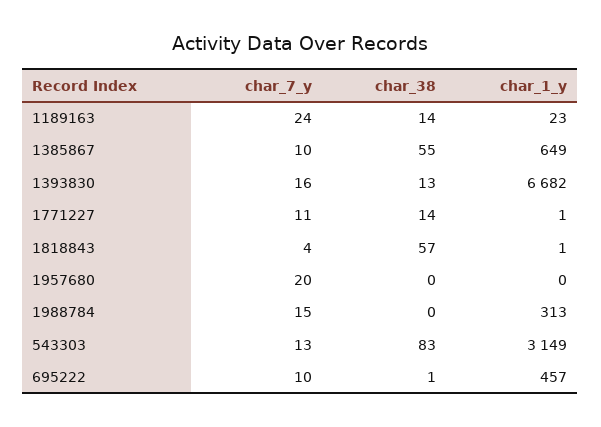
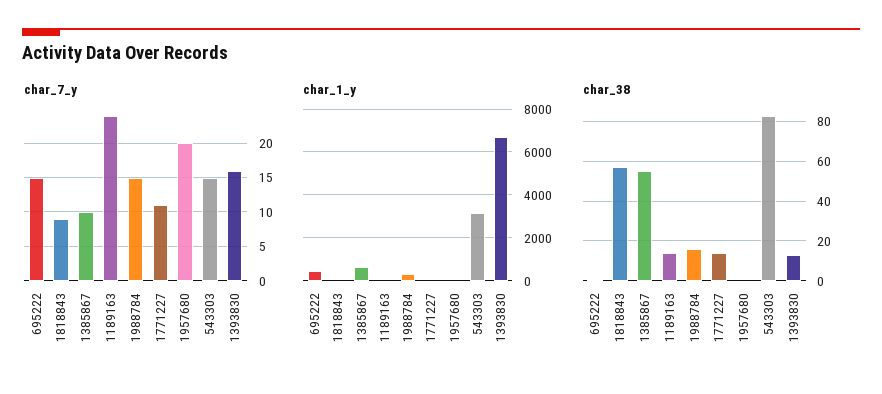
  {
    "char_7_y": {
      "1189163": 24,
      "1385867": 10,
      "1393830": 16,
      "1771227": 11,
-     "1818843": 4,
+     "1818843": 9,
      "1957680": 20,
      "1988784": 15,
-     "543303": 13,
+     "543303": 15,
-     "695222": 10
+     "695222": 15
    },
    "char_38": {
      "1189163": 14,
      "1385867": 55,
      "1393830": 13,
      "1771227": 14,
      "1818843": 57,
      "1957680": 0,
-     "1988784": 0,
+     "1988784": 15,
      "543303": 83,
      "695222": 1
    },
    "char_1_y": {
      "1189163": 23,
      "1385867": 649,
      "1393830": 6682,
      "1771227": 1,
      "1818843": 1,
      "1957680": 0,
      "1988784": 313,
      "543303": 3149,
      "695222": 457
    }
  }

